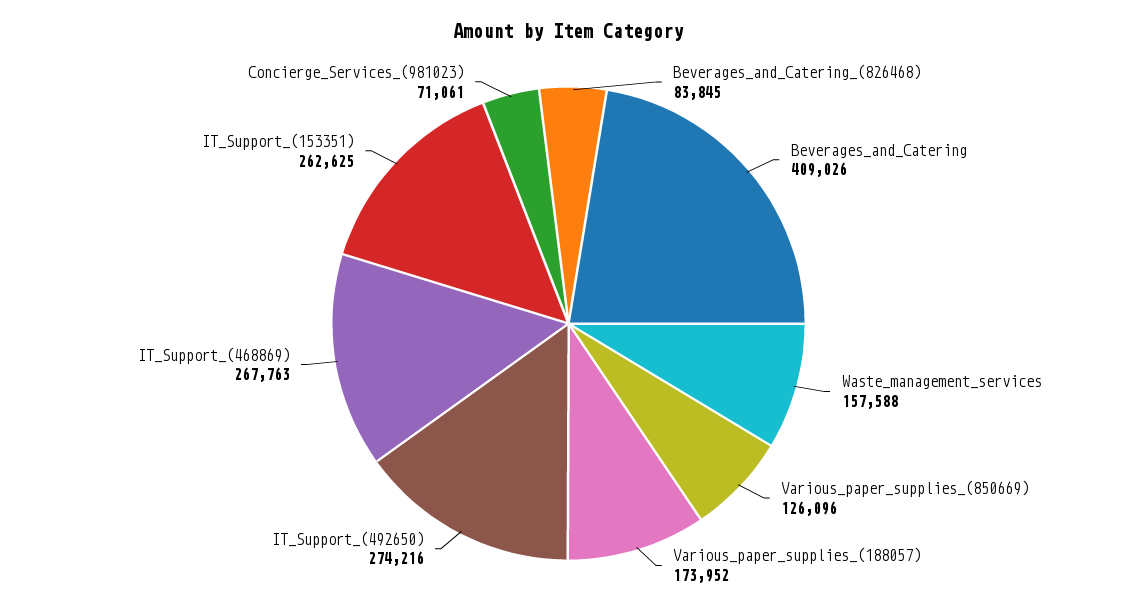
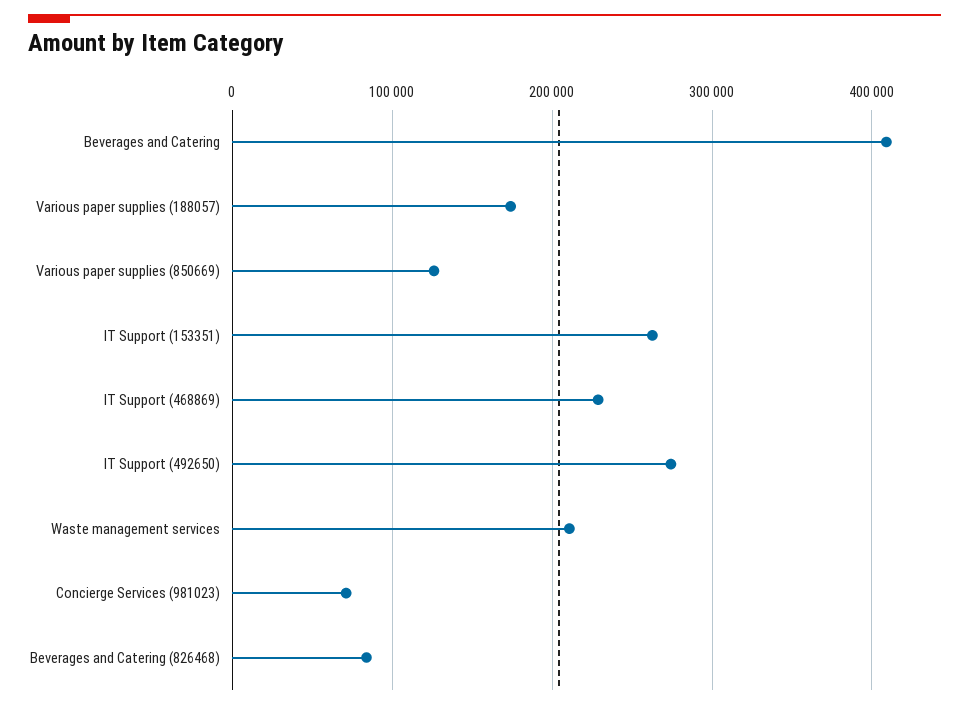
  {
    "Beverages_and_Catering_(826468)": 83845,
    "Beverages_and_Catering": 409026,
-   "Waste_management_services": 157588,
+   "Waste_management_services": 210000,
    "Various_paper_supplies_(850669)": 126096,
    "Various_paper_supplies_(188057)": 173952,
    "IT_Support_(492650)": 274216,
-   "IT_Support_(468869)": 267763,
+   "IT_Support_(468869)": 230000,
    "IT_Support_(153351)": 262625,
    "Concierge_Services_(981023)": 71061
  }

